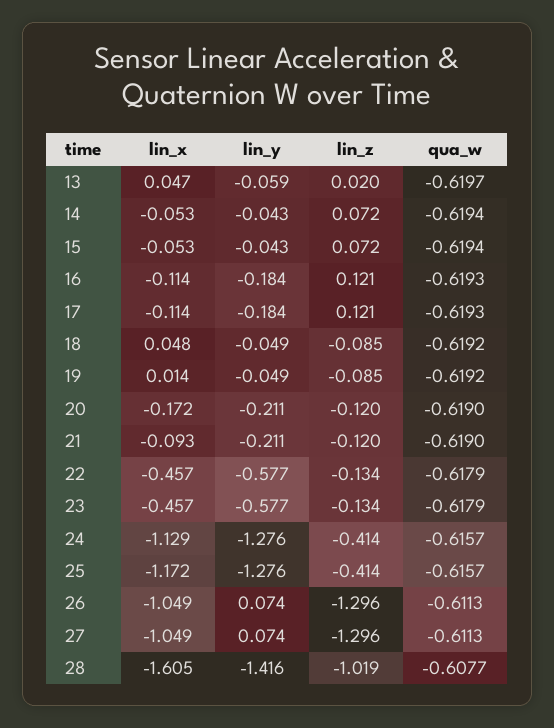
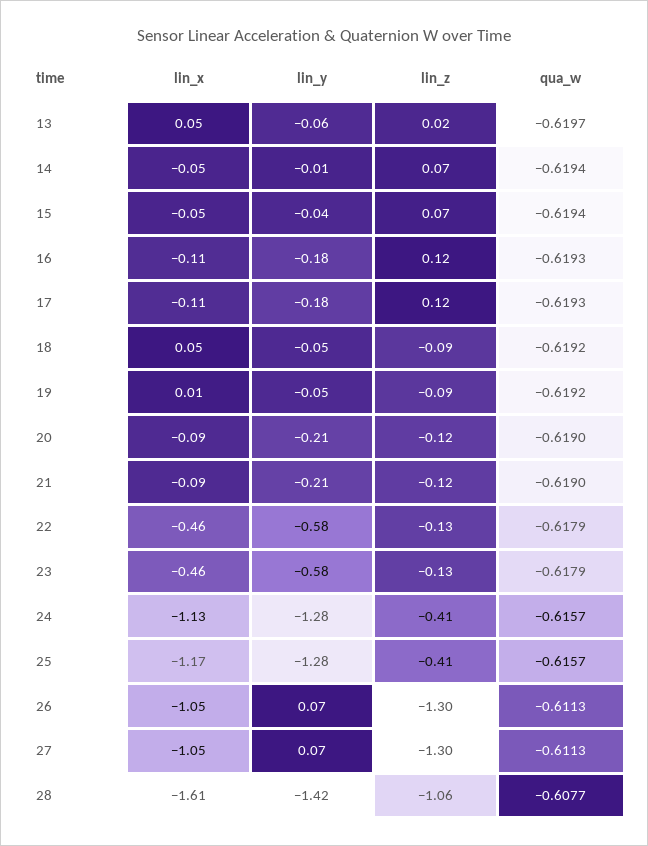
  {
    "lin_x": {
      "13": 0.047,
      "14": -0.053,
      "15": -0.053,
      "16": -0.114,
      "17": -0.114,
      "18": 0.048,
      "19": 0.014,
-     "20": -0.172,
+     "20": -0.09,
      "21": -0.093,
      "22": -0.457,
      "23": -0.457,
      "24": -1.129,
      "25": -1.172,
      "26": -1.049,
      "27": -1.049,
      "28": -1.605
    },
    "lin_y": {
      "13": -0.059,
-     "14": -0.043,
+     "14": -0.01,
      "15": -0.043,
      "16": -0.184,
      "17": -0.184,
      "18": -0.049,
      "19": -0.049,
      "20": -0.211,
      "21": -0.211,
      "22": -0.577,
      "23": -0.577,
      "24": -1.276,
      "25": -1.276,
      "26": 0.074,
      "27": 0.074,
      "28": -1.416
    },
    "lin_z": {
      "13": 0.02,
      "14": 0.072,
      "15": 0.072,
      "16": 0.121,
      "17": 0.121,
      "18": -0.085,
      "19": -0.085,
      "20": -0.12,
      "21": -0.12,
      "22": -0.134,
      "23": -0.134,
      "24": -0.414,
      "25": -0.414,
      "26": -1.296,
      "27": -1.296,
-     "28": -1.019
+     "28": -1.06
    },
    "qua_w": {
      "13": -0.6197,
      "14": -0.6194,
      "15": -0.6194,
      "16": -0.6193,
      "17": -0.6193,
      "18": -0.6192,
      "19": -0.6192,
      "20": -0.619,
      "21": -0.619,
      "22": -0.6179,
      "23": -0.6179,
      "24": -0.6157,
      "25": -0.6157,
      "26": -0.6113,
      "27": -0.6113,
      "28": -0.6077
    }
  }

